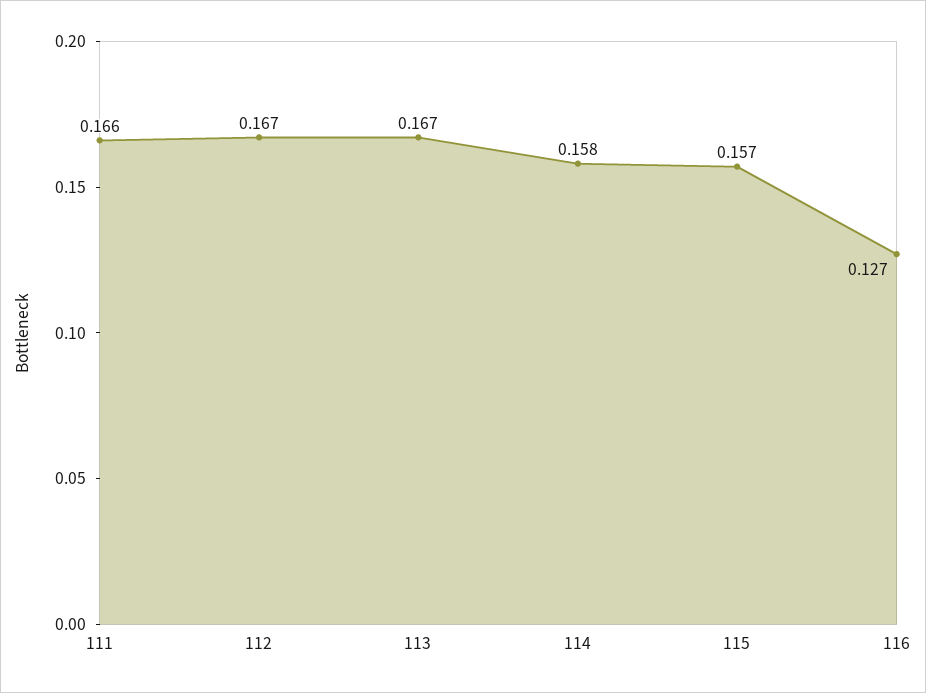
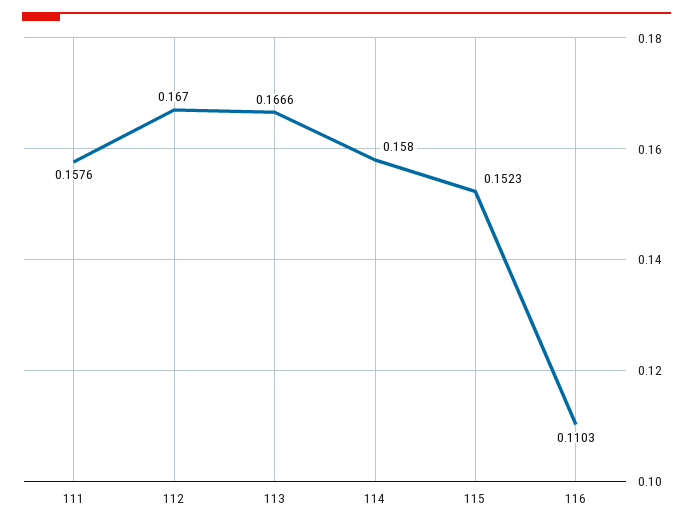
  {
-   "111": 0.166,
+   "111": 0.1576,
    "112": 0.167,
    "113": 0.1666,
    "114": 0.158,
-   "115": 0.157,
+   "115": 0.1523,
-   "116": 0.127
+   "116": 0.1103
  }

